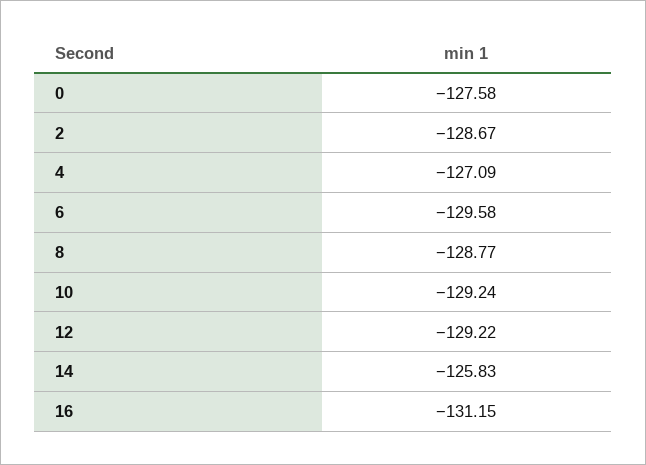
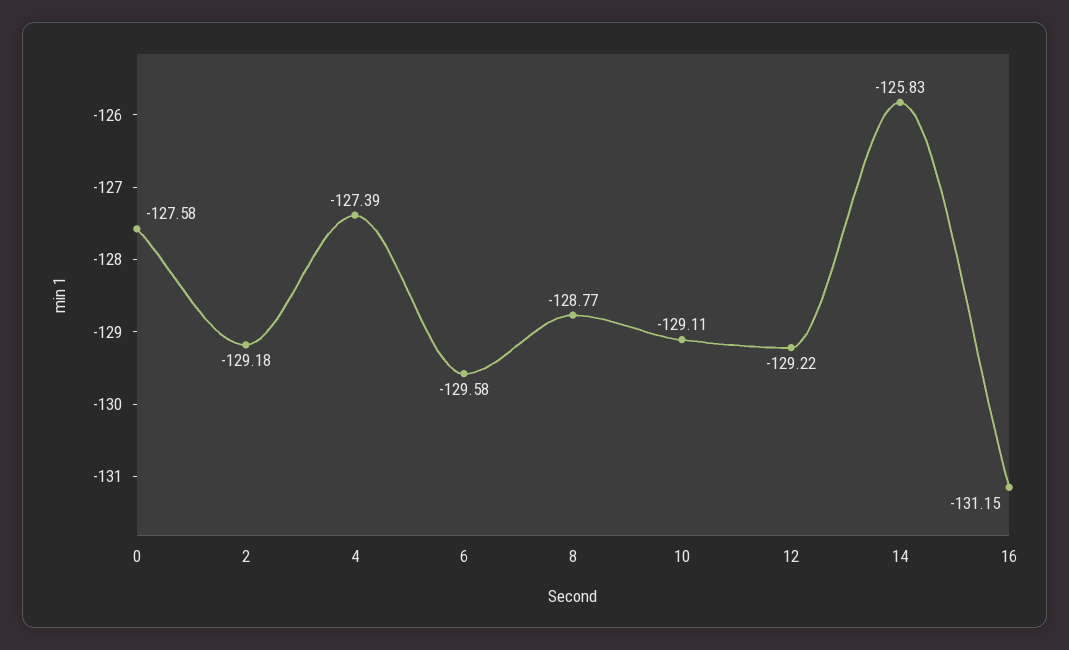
  {
    "0": -127.58,
-   "2": -128.67,
+   "2": -129.18,
-   "4": -127.09,
+   "4": -127.39,
    "6": -129.58,
    "8": -128.77,
-   "10": -129.24,
+   "10": -129.11,
    "12": -129.22,
    "14": -125.83,
    "16": -131.15
  }

